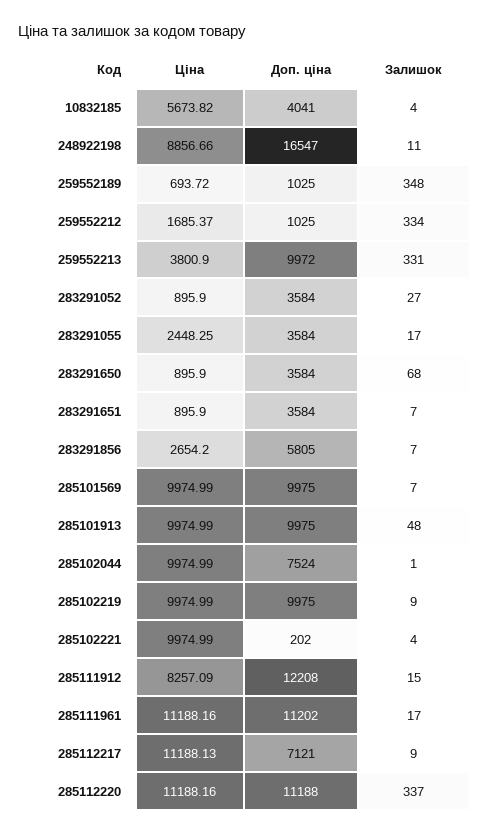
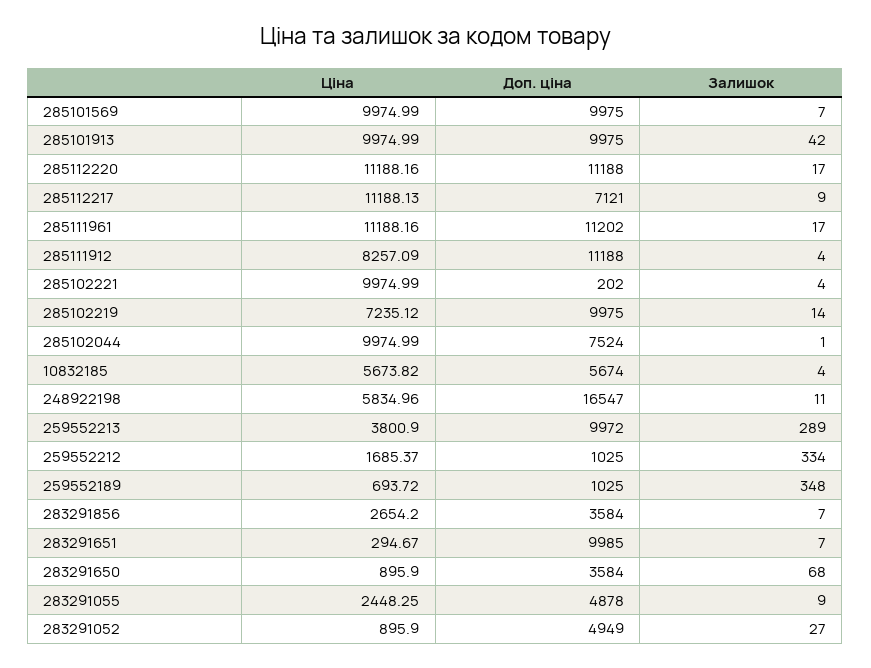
  {
    "Ціна": {
      "10832185": 5673.82,
-     "248922198": 8856.66,
+     "248922198": 5834.96,
      "259552189": 693.72,
      "259552212": 1685.37,
      "259552213": 3800.9,
      "283291052": 895.9,
      "283291055": 2448.25,
      "283291650": 895.9,
-     "283291651": 895.9,
+     "283291651": 294.67,
      "283291856": 2654.2,
      "285101569": 9974.99,
      "285101913": 9974.99,
      "285102044": 9974.99,
-     "285102219": 9974.99,
+     "285102219": 7235.12,
      "285102221": 9974.99,
      "285111912": 8257.09,
      "285111961": 11188.16,
      "285112217": 11188.13,
      "285112220": 11188.16
    },
    "Доп. ціна": {
-     "10832185": 4041,
+     "10832185": 5674,
      "248922198": 16547,
      "259552189": 1025,
      "259552212": 1025,
      "259552213": 9972,
-     "283291052": 3584,
+     "283291052": 4949,
-     "283291055": 3584,
+     "283291055": 4878,
      "283291650": 3584,
-     "283291651": 3584,
+     "283291651": 9985,
-     "283291856": 5805,
+     "283291856": 3584,
      "285101569": 9975,
      "285101913": 9975,
      "285102044": 7524,
      "285102219": 9975,
      "285102221": 202,
-     "285111912": 12208,
+     "285111912": 11188,
      "285111961": 11202,
      "285112217": 7121,
      "285112220": 11188
    },
    "Залишок": {
      "10832185": 4,
      "248922198": 11,
      "259552189": 348,
      "259552212": 334,
-     "259552213": 331,
+     "259552213": 289,
      "283291052": 27,
-     "283291055": 17,
+     "283291055": 9,
      "283291650": 68,
      "283291651": 7,
      "283291856": 7,
      "285101569": 7,
-     "285101913": 48,
+     "285101913": 42,
      "285102044": 1,
-     "285102219": 9,
+     "285102219": 14,
      "285102221": 4,
-     "285111912": 15,
+     "285111912": 4,
      "285111961": 17,
      "285112217": 9,
-     "285112220": 337
+     "285112220": 17
    }
  }

